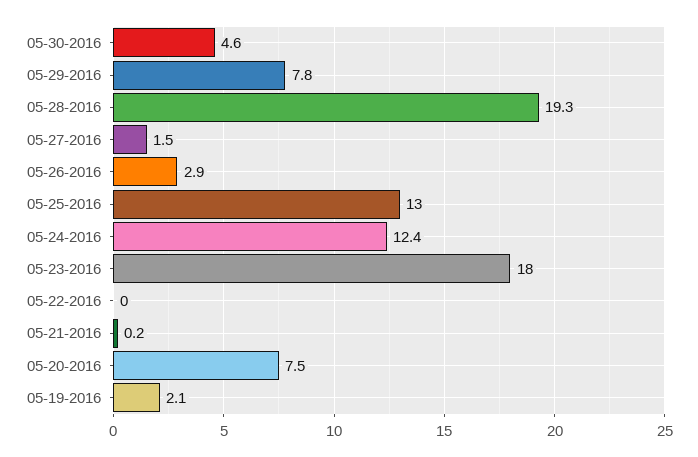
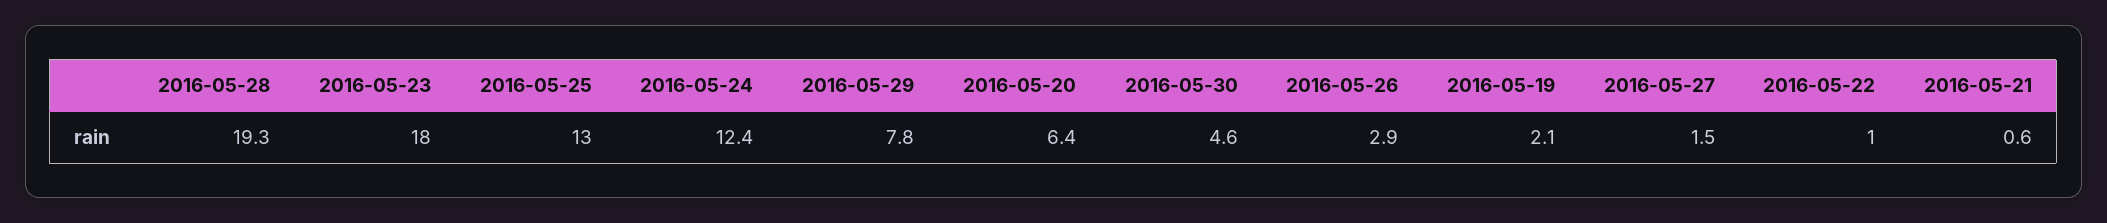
  {
    "05-30-2016": 4.6,
    "05-29-2016": 7.8,
    "05-28-2016": 19.3,
    "05-27-2016": 1.5,
    "05-26-2016": 2.9,
    "05-25-2016": 13,
    "05-24-2016": 12.4,
    "05-23-2016": 18,
-   "05-22-2016": 0,
+   "05-22-2016": 1,
-   "05-21-2016": 0.2,
+   "05-21-2016": 0.6,
-   "05-20-2016": 7.5,
+   "05-20-2016": 6.4,
    "05-19-2016": 2.1
  }

